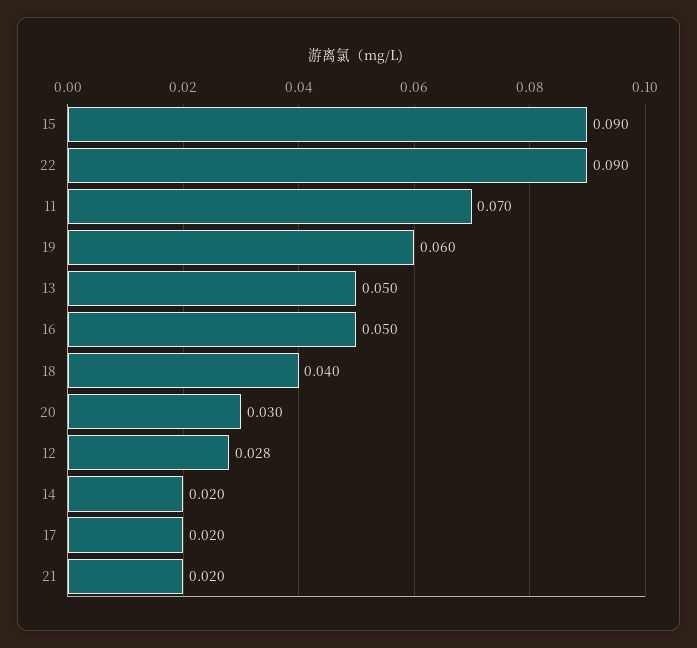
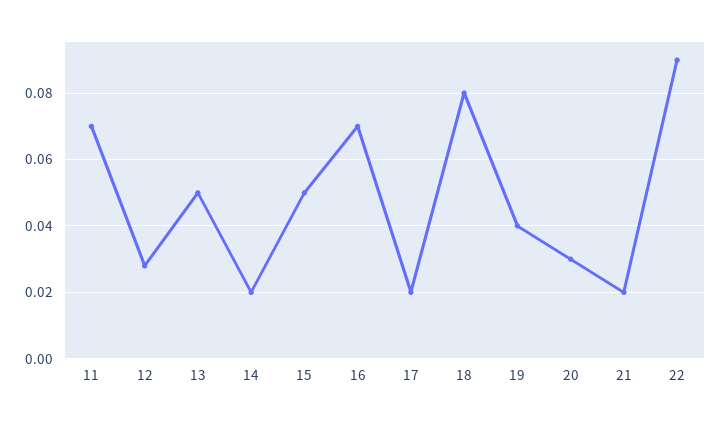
  {
-   "15": 0.09,
+   "15": 0.05,
    "22": 0.09,
    "11": 0.07,
-   "19": 0.06,
+   "19": 0.04,
    "13": 0.05,
-   "16": 0.05,
+   "16": 0.07,
-   "18": 0.04,
+   "18": 0.08,
    "20": 0.03,
    "12": 0.028,
    "14": 0.02,
    "17": 0.02,
    "21": 0.02
  }

